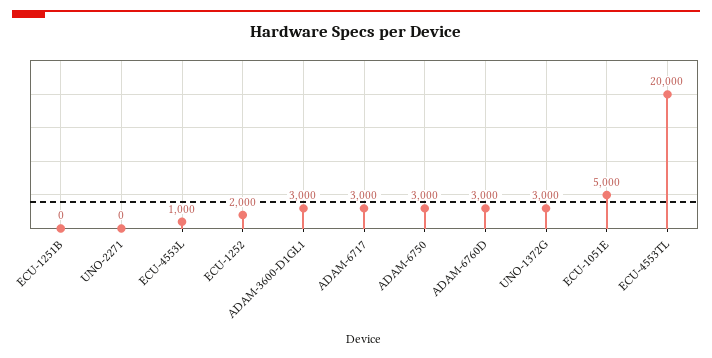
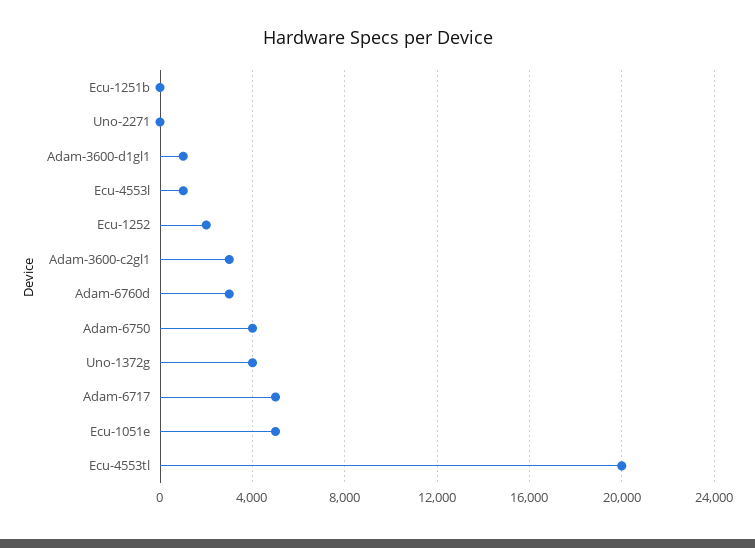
  {
    "ECU-1251B": 0,
    "UNO-2271": 0,
    "ECU-4553L": 1000,
    "ECU-1252": 2000,
-   "ADAM-3600-D1GL1": 3000,
+   "ADAM-3600-D1GL1": 1000,
-   "ADAM-6717": 3000,
+   "ADAM-6717": 5000,
-   "ADAM-6750": 3000,
+   "ADAM-6750": 4000,
    "ADAM-6760D": 3000,
-   "UNO-1372G": 3000,
+   "UNO-1372G": 4000,
    "ECU-1051E": 5000,
-   "ECU-4553TL": 20000
+   "ECU-4553TL": 20000,
+   "Adam-3600-c2gl1": 3000
  }

